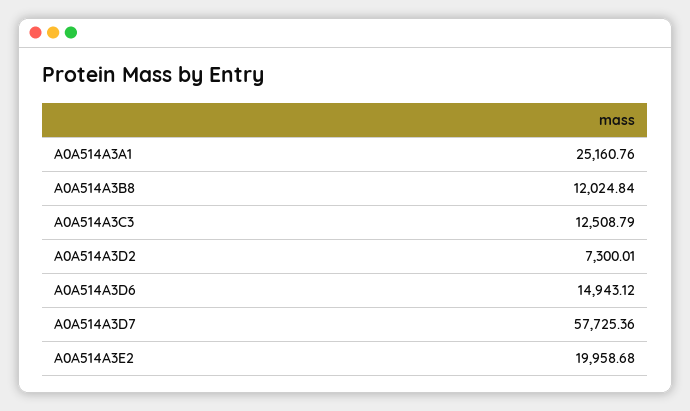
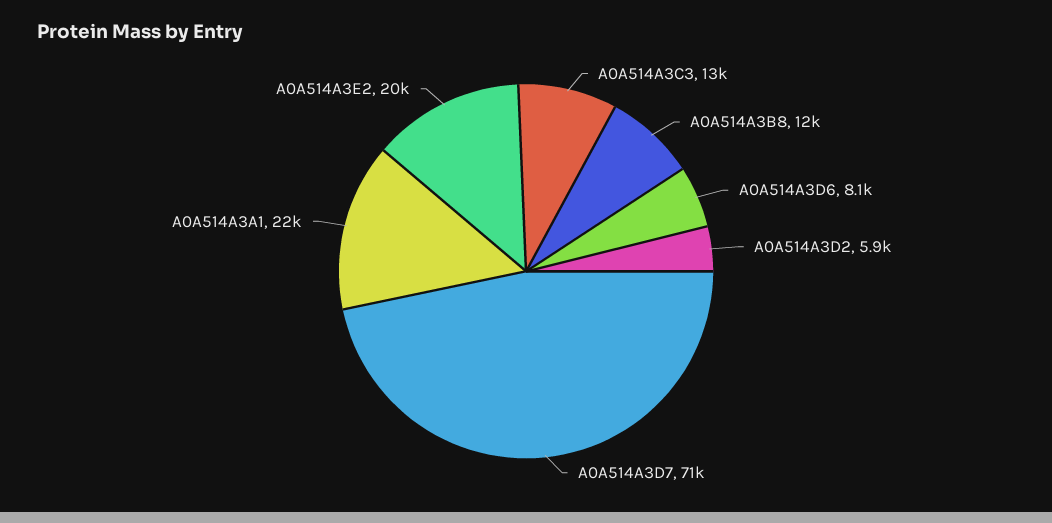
  {
-   "A0A514A3A1": 25160.76,
+   "A0A514A3A1": 22000,
    "A0A514A3B8": 12024.84,
    "A0A514A3C3": 12508.79,
-   "A0A514A3D2": 7300.01,
+   "A0A514A3D2": 5900,
-   "A0A514A3D6": 14943.12,
+   "A0A514A3D6": 8100,
-   "A0A514A3D7": 57725.36,
+   "A0A514A3D7": 71000,
    "A0A514A3E2": 19958.68
  }

